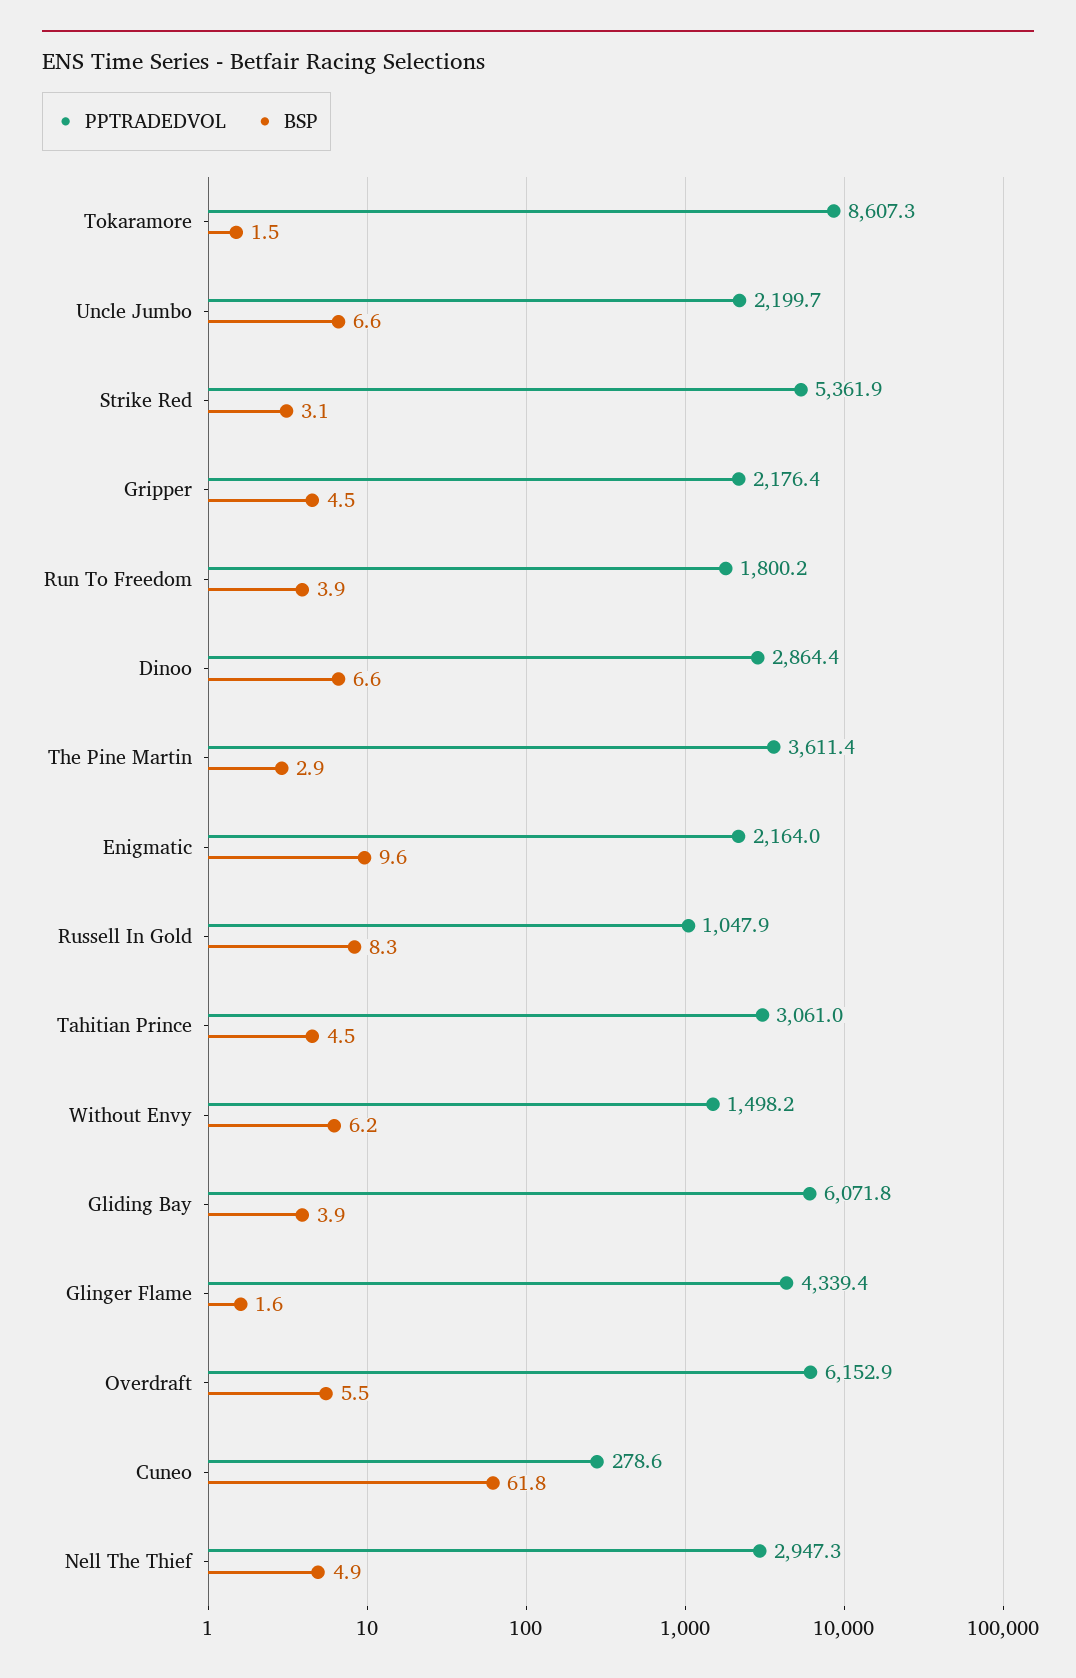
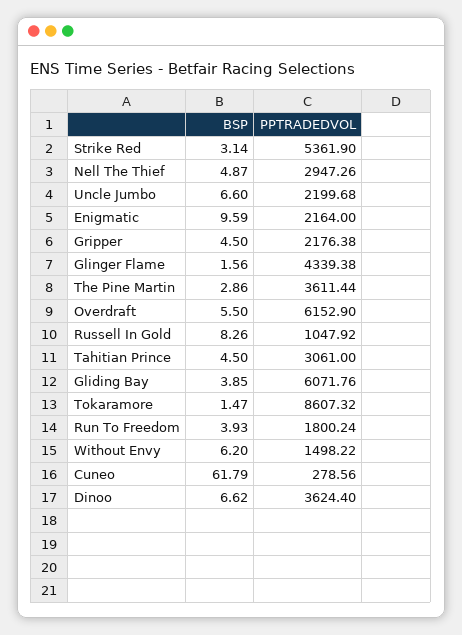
  {
    "PPTRADEDVOL": {
      "Tokaramore": 8607.32,
      "Uncle Jumbo": 2199.68,
      "Strike Red": 5361.9,
      "Gripper": 2176.38,
      "Run To Freedom": 1800.24,
-     "Dinoo": 2864.4,
+     "Dinoo": 3624.4,
      "The Pine Martin": 3611.44,
      "Enigmatic": 2164,
      "Russell In Gold": 1047.92,
      "Tahitian Prince": 3061,
      "Without Envy": 1498.22,
      "Gliding Bay": 6071.76,
      "Glinger Flame": 4339.38,
      "Overdraft": 6152.9,
      "Cuneo": 278.56,
      "Nell The Thief": 2947.26
    },
    "BSP": {
      "Tokaramore": 1.47,
      "Uncle Jumbo": 6.6,
      "Strike Red": 3.14,
      "Gripper": 4.5,
      "Run To Freedom": 3.93,
      "Dinoo": 6.62,
      "The Pine Martin": 2.86,
      "Enigmatic": 9.59,
      "Russell In Gold": 8.26,
      "Tahitian Prince": 4.5,
      "Without Envy": 6.2,
      "Gliding Bay": 3.85,
      "Glinger Flame": 1.56,
      "Overdraft": 5.5,
      "Cuneo": 61.79,
      "Nell The Thief": 4.87
    }
  }

